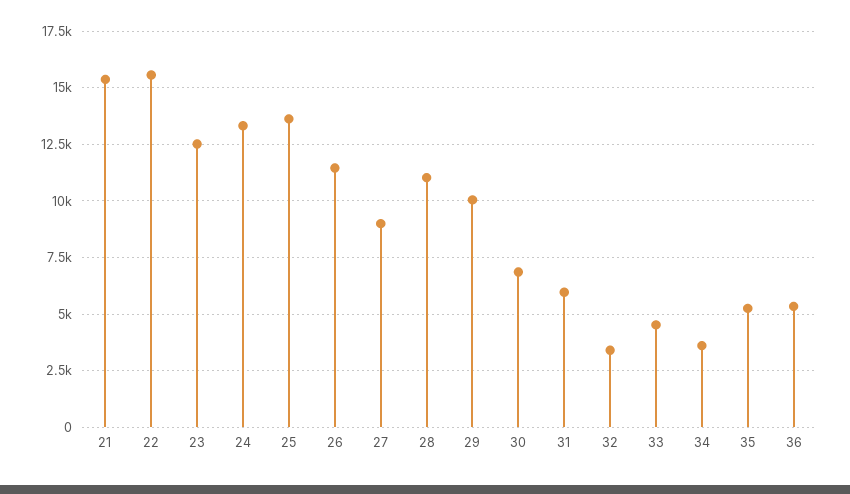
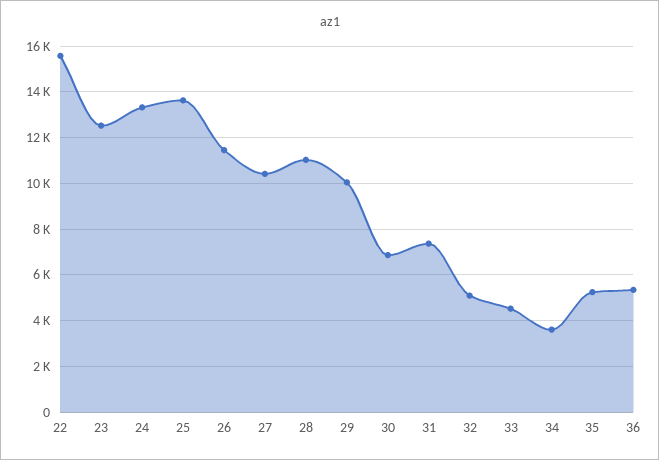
  {
-   "21": 15500,
    "22": 15500,
    "23": 12500,
    "24": 13500,
    "25": 13500,
    "26": 11500,
-   "27": 9000,
+   "27": 10500,
    "28": 11000,
    "29": 10000,
    "30": 7000,
-   "31": 6000,
+   "31": 7500,
-   "32": 3500,
+   "32": 5000,
    "33": 4500,
    "34": 3500,
    "35": 5000,
    "36": 5500
  }

